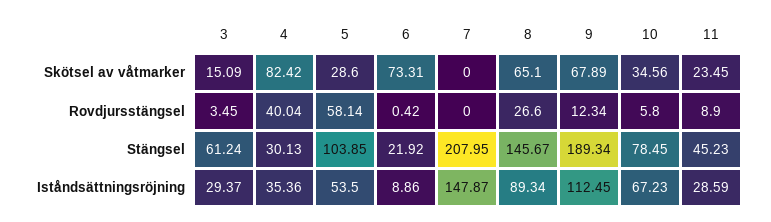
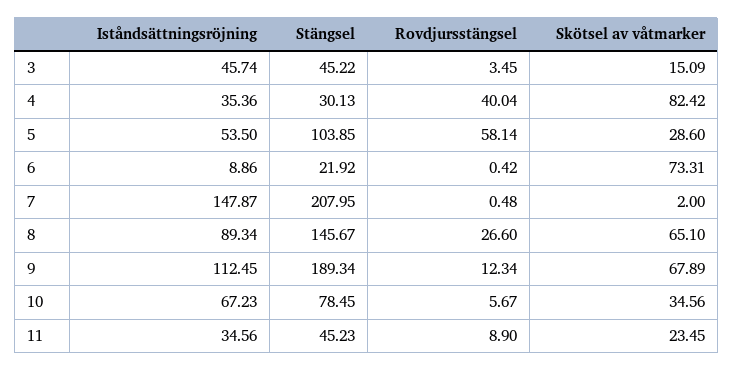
  {
    "3": {
      "Skötsel av våtmarker": 15.09,
      "Rovdjursstängsel": 3.45,
-     "Stängsel": 61.24,
+     "Stängsel": 45.22,
-     "Iståndsättningsröjning": 29.37
+     "Iståndsättningsröjning": 45.74
    },
    "4": {
      "Skötsel av våtmarker": 82.42,
      "Rovdjursstängsel": 40.04,
      "Stängsel": 30.13,
      "Iståndsättningsröjning": 35.36
    },
    "5": {
      "Skötsel av våtmarker": 28.6,
      "Rovdjursstängsel": 58.14,
      "Stängsel": 103.85,
      "Iståndsättningsröjning": 53.5
    },
    "6": {
      "Skötsel av våtmarker": 73.31,
      "Rovdjursstängsel": 0.42,
      "Stängsel": 21.92,
      "Iståndsättningsröjning": 8.86
    },
    "7": {
-     "Skötsel av våtmarker": 0,
+     "Skötsel av våtmarker": 2,
-     "Rovdjursstängsel": 0,
+     "Rovdjursstängsel": 0.48,
      "Stängsel": 207.95,
      "Iståndsättningsröjning": 147.87
    },
    "8": {
      "Skötsel av våtmarker": 65.1,
      "Rovdjursstängsel": 26.6,
      "Stängsel": 145.67,
      "Iståndsättningsröjning": 89.34
    },
    "9": {
      "Skötsel av våtmarker": 67.89,
      "Rovdjursstängsel": 12.34,
      "Stängsel": 189.34,
      "Iståndsättningsröjning": 112.45
    },
    "10": {
      "Skötsel av våtmarker": 34.56,
-     "Rovdjursstängsel": 5.8,
+     "Rovdjursstängsel": 5.67,
      "Stängsel": 78.45,
      "Iståndsättningsröjning": 67.23
    },
    "11": {
      "Skötsel av våtmarker": 23.45,
      "Rovdjursstängsel": 8.9,
      "Stängsel": 45.23,
-     "Iståndsättningsröjning": 28.59
+     "Iståndsättningsröjning": 34.56
    }
  }

